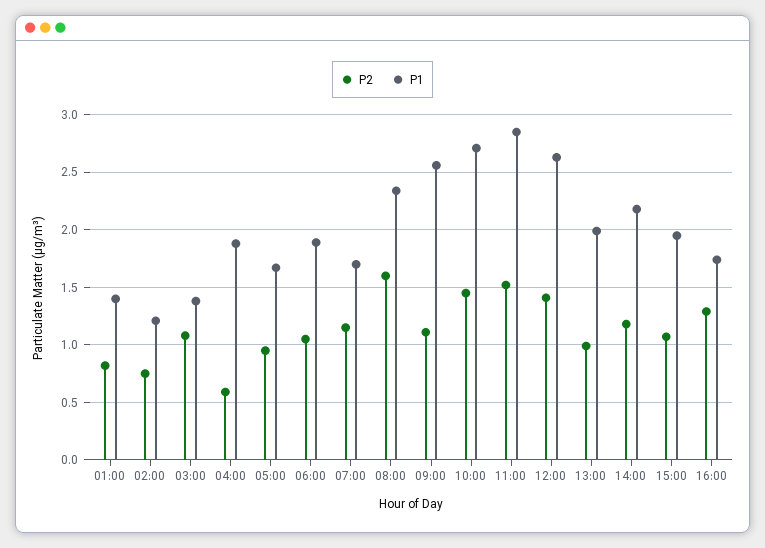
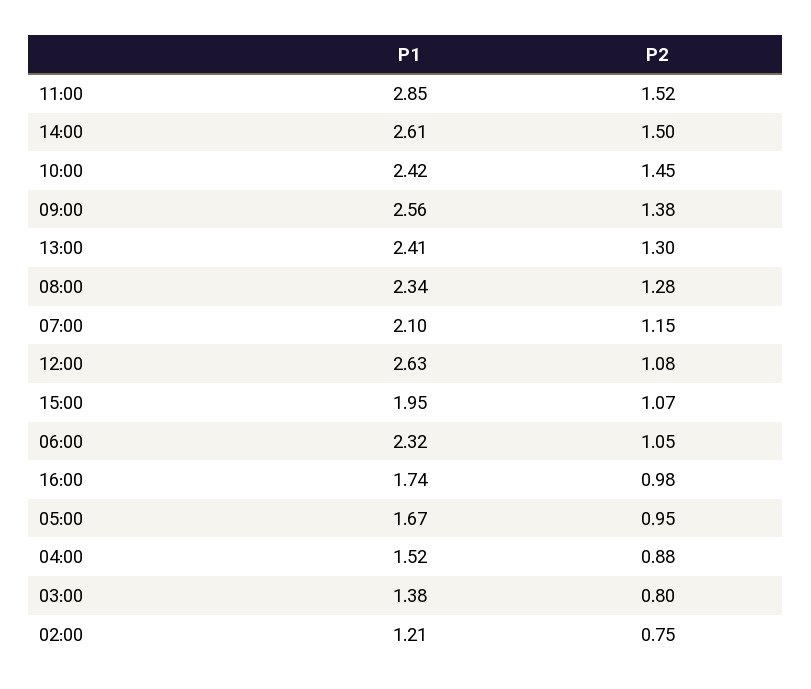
  {
    "P2": {
-     "01:00": 0.8,
      "02:00": 0.75,
-     "03:00": 1.1,
+     "03:00": 0.8,
-     "04:00": 0.6,
+     "04:00": 0.88,
      "05:00": 0.95,
      "06:00": 1.05,
      "07:00": 1.15,
-     "08:00": 1.6,
+     "08:00": 1.28,
-     "09:00": 1.1,
+     "09:00": 1.38,
      "10:00": 1.45,
      "11:00": 1.52,
-     "12:00": 1.4,
+     "12:00": 1.08,
-     "13:00": 1,
+     "13:00": 1.3,
-     "14:00": 1.2,
+     "14:00": 1.5,
      "15:00": 1.07,
-     "16:00": 1.3
+     "16:00": 0.98
    },
    "P1": {
-     "01:00": 1.4,
      "02:00": 1.21,
      "03:00": 1.38,
-     "04:00": 1.9,
+     "04:00": 1.52,
      "05:00": 1.67,
-     "06:00": 1.9,
+     "06:00": 2.32,
-     "07:00": 1.7,
+     "07:00": 2.1,
      "08:00": 2.34,
      "09:00": 2.56,
-     "10:00": 2.7,
+     "10:00": 2.42,
      "11:00": 2.85,
      "12:00": 2.63,
-     "13:00": 2,
+     "13:00": 2.41,
-     "14:00": 2.2,
+     "14:00": 2.61,
      "15:00": 1.95,
      "16:00": 1.74
    }
  }

